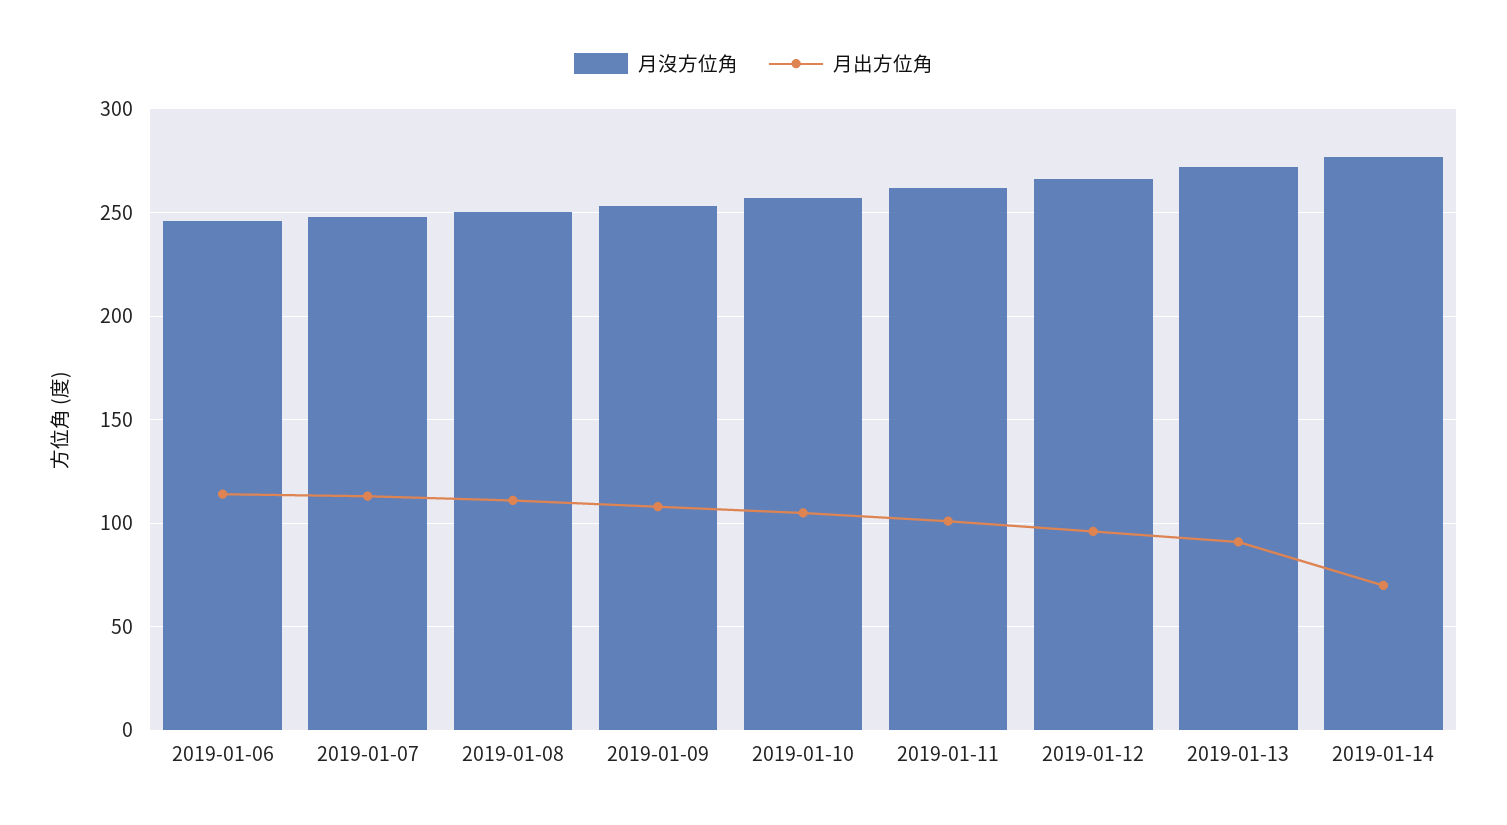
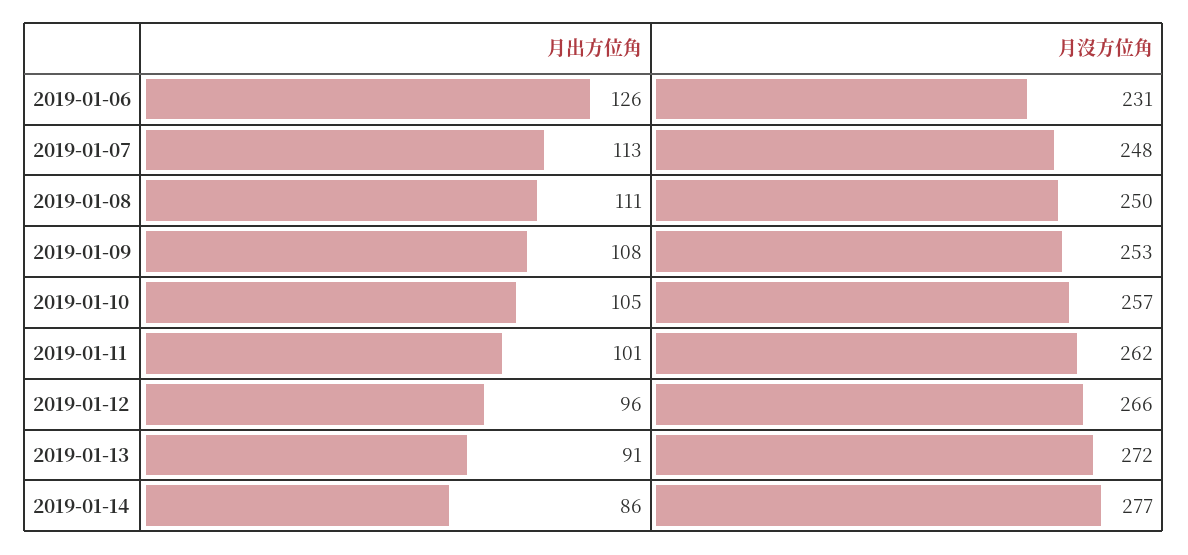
  {
    "月沒方位角": {
-     "2019-01-06": 245,
+     "2019-01-06": 231,
      "2019-01-07": 248,
      "2019-01-08": 250,
      "2019-01-09": 253,
      "2019-01-10": 257,
      "2019-01-11": 262,
      "2019-01-12": 266,
      "2019-01-13": 272,
      "2019-01-14": 277
    },
    "月出方位角": {
-     "2019-01-06": 115,
+     "2019-01-06": 126,
      "2019-01-07": 113,
      "2019-01-08": 111,
      "2019-01-09": 108,
      "2019-01-10": 105,
      "2019-01-11": 101,
      "2019-01-12": 96,
      "2019-01-13": 91,
-     "2019-01-14": 70
+     "2019-01-14": 86
    }
  }

